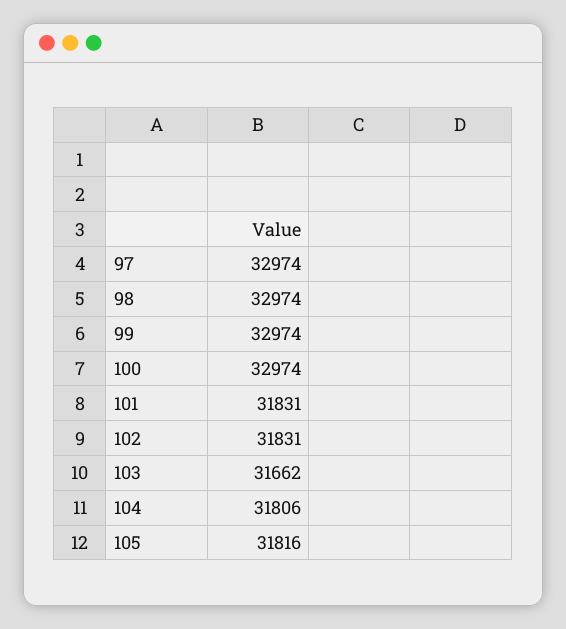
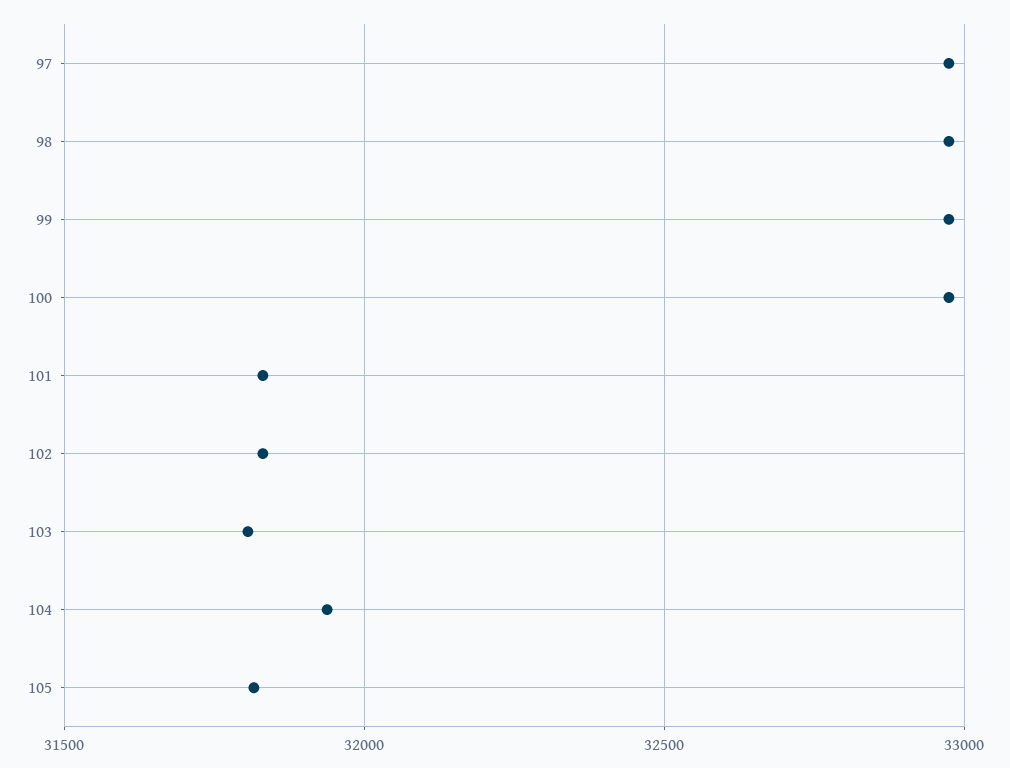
  {
    "97": 32974,
    "98": 32974,
    "99": 32974,
    "100": 32974,
    "101": 31831,
    "102": 31831,
-   "103": 31662,
+   "103": 31800,
-   "104": 31806,
+   "104": 31950,
    "105": 31816
  }

